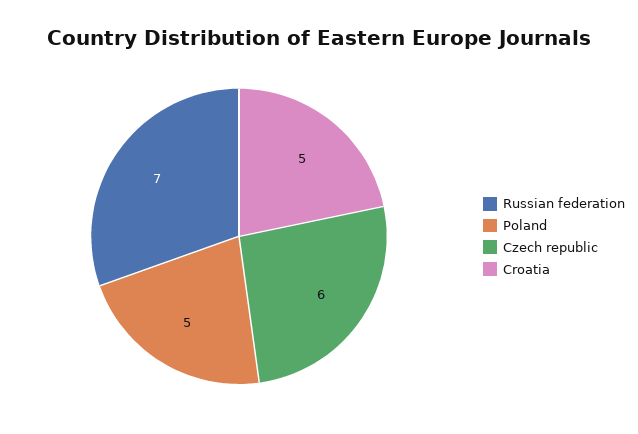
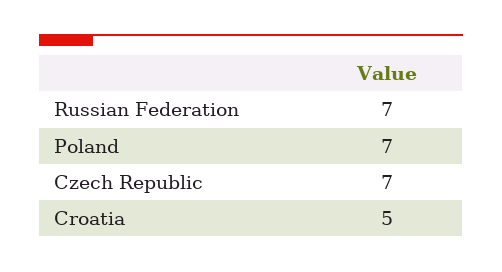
  {
    "Russian federation": 7,
-   "Poland": 5,
+   "Poland": 7,
-   "Czech republic": 6,
+   "Czech republic": 7,
    "Croatia": 5
  }

